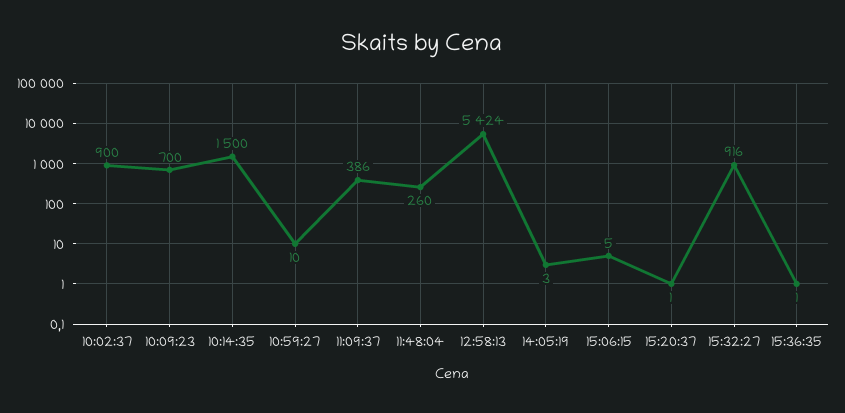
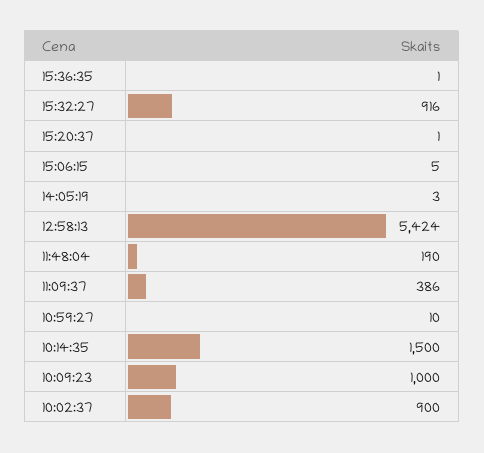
  {
    "10:02:37": 900,
-   "10:09:23": 700,
+   "10:09:23": 1000,
    "10:14:35": 1500,
    "10:59:27": 10,
    "11:09:37": 386,
-   "11:48:04": 260,
+   "11:48:04": 190,
    "12:58:13": 5424,
    "14:05:19": 3,
    "15:06:15": 5,
    "15:20:37": 1,
    "15:32:27": 916,
    "15:36:35": 1
  }

